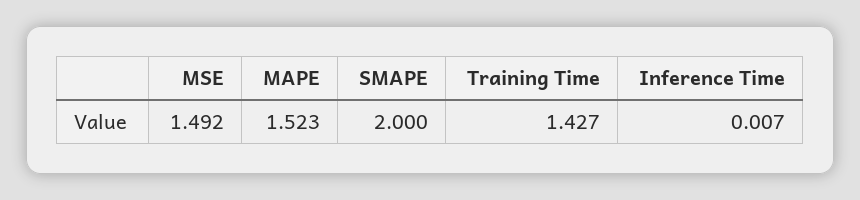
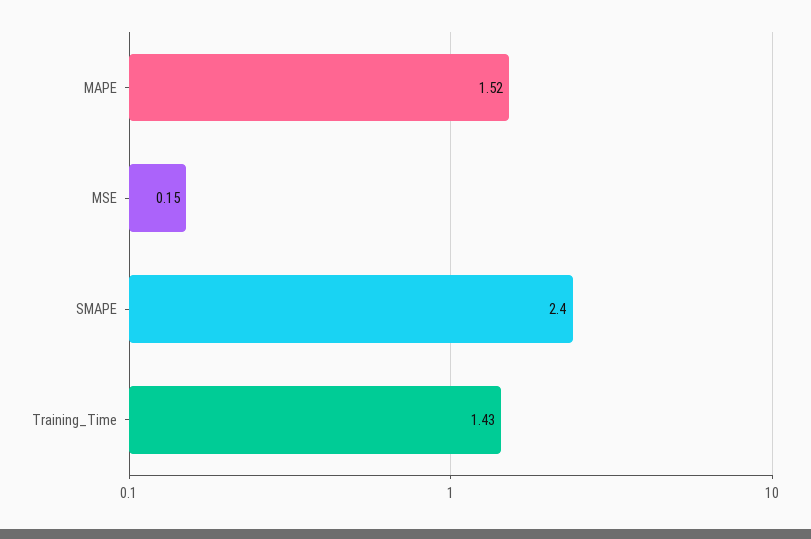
  {
-   "MSE": 1.492,
+   "MSE": 0.15,
    "MAPE": 1.523,
-   "SMAPE": 2,
+   "SMAPE": 2.4,
-   "Training Time": 1.427,
+   "Training Time": 1.427
-   "Inference Time": 0.007
  }

